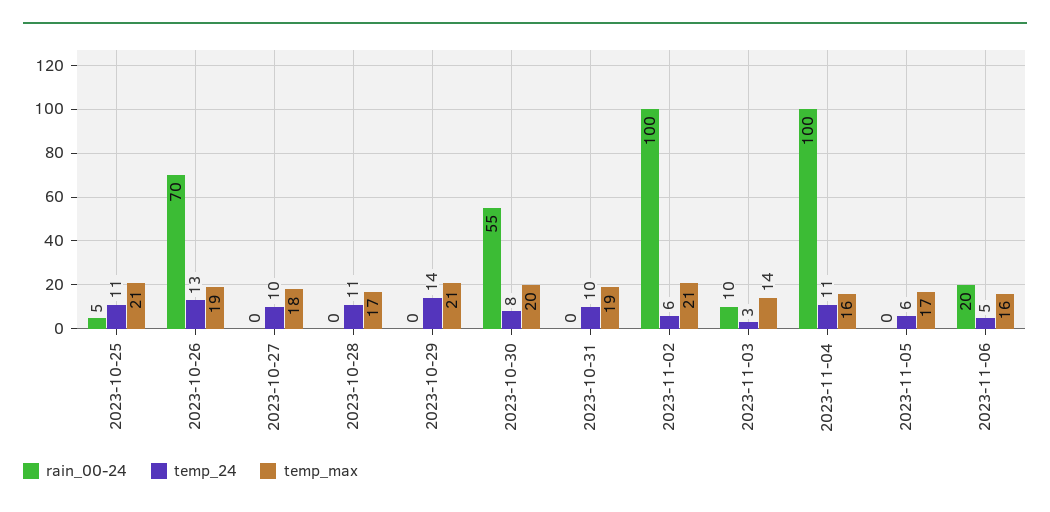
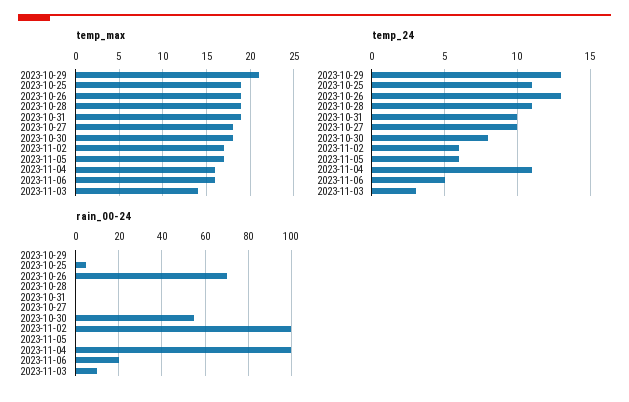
  {
    "rain_00-24": {
      "2023-10-25": 5,
      "2023-10-26": 70,
      "2023-10-27": 0,
      "2023-10-28": 0,
      "2023-10-29": 0,
      "2023-10-30": 55,
      "2023-10-31": 0,
      "2023-11-02": 100,
      "2023-11-03": 10,
      "2023-11-04": 100,
      "2023-11-05": 0,
      "2023-11-06": 20
    },
    "temp_24": {
      "2023-10-25": 11,
      "2023-10-26": 13,
      "2023-10-27": 10,
      "2023-10-28": 11,
-     "2023-10-29": 14,
+     "2023-10-29": 13,
      "2023-10-30": 8,
      "2023-10-31": 10,
      "2023-11-02": 6,
      "2023-11-03": 3,
      "2023-11-04": 11,
      "2023-11-05": 6,
      "2023-11-06": 5
    },
    "temp_max": {
-     "2023-10-25": 21,
+     "2023-10-25": 19,
      "2023-10-26": 19,
      "2023-10-27": 18,
-     "2023-10-28": 17,
+     "2023-10-28": 19,
      "2023-10-29": 21,
-     "2023-10-30": 20,
+     "2023-10-30": 18,
      "2023-10-31": 19,
-     "2023-11-02": 21,
+     "2023-11-02": 17,
      "2023-11-03": 14,
      "2023-11-04": 16,
      "2023-11-05": 17,
      "2023-11-06": 16
    }
  }

